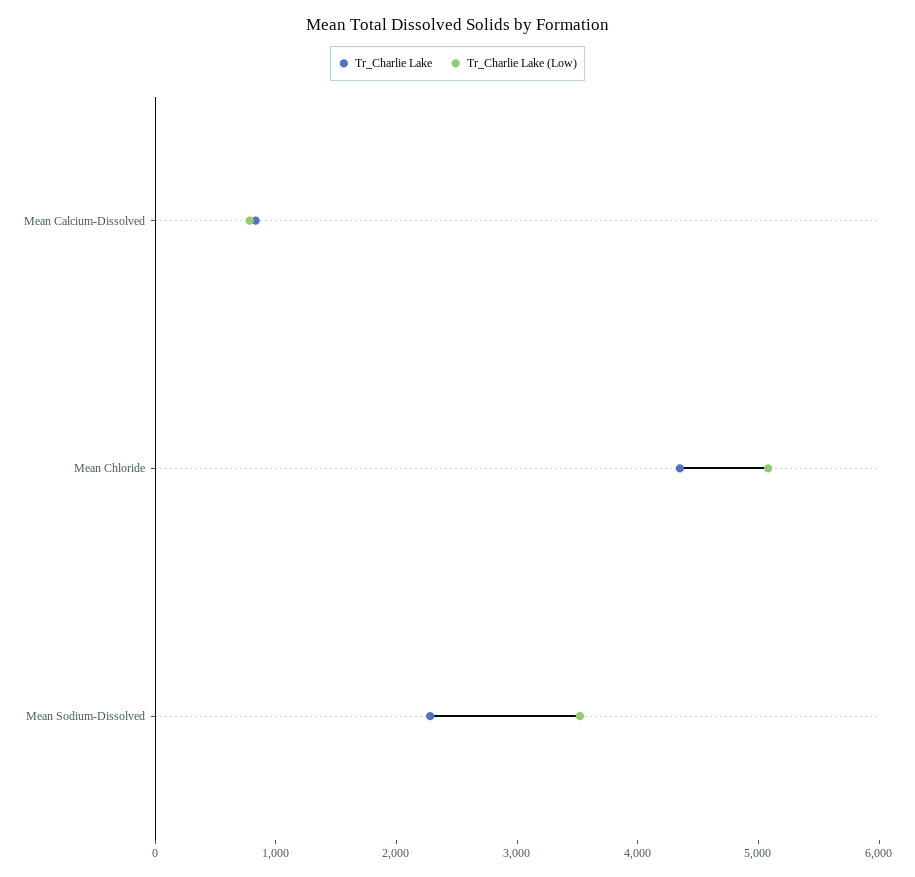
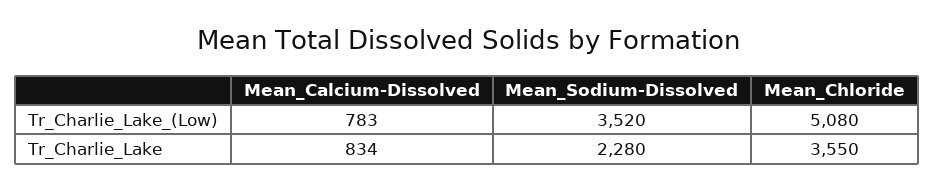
  {
    "Tr_Charlie Lake": {
      "Mean Calcium-Dissolved": 834,
-     "Mean Chloride": 4400,
+     "Mean Chloride": 3550,
      "Mean Sodium-Dissolved": 2280
    },
    "Tr_Charlie Lake (Low)": {
      "Mean Calcium-Dissolved": 783,
      "Mean Chloride": 5080,
      "Mean Sodium-Dissolved": 3520
    }
  }

